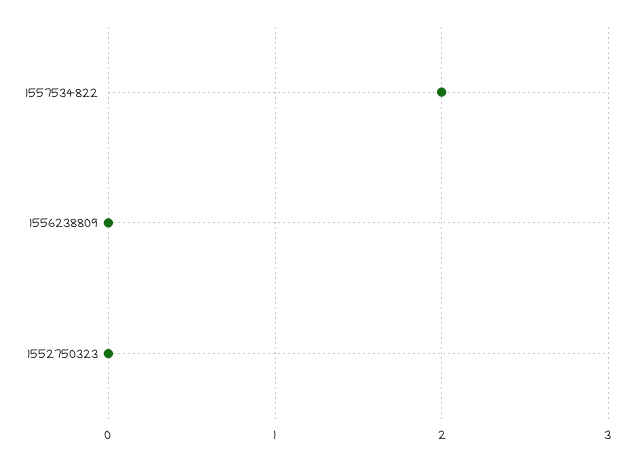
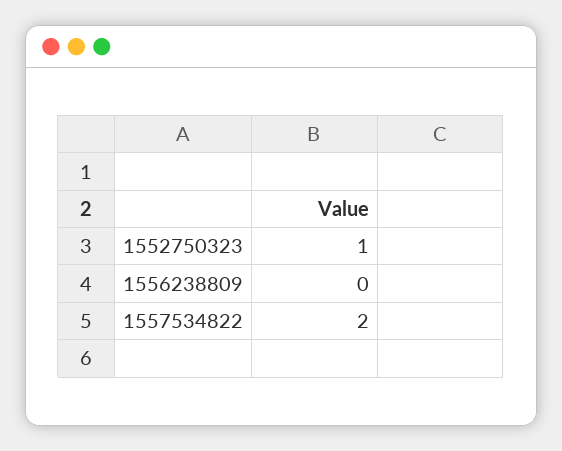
  {
    "1557534822": 2,
    "1556238809": 0,
-   "1552750323": 0
+   "1552750323": 1
  }

